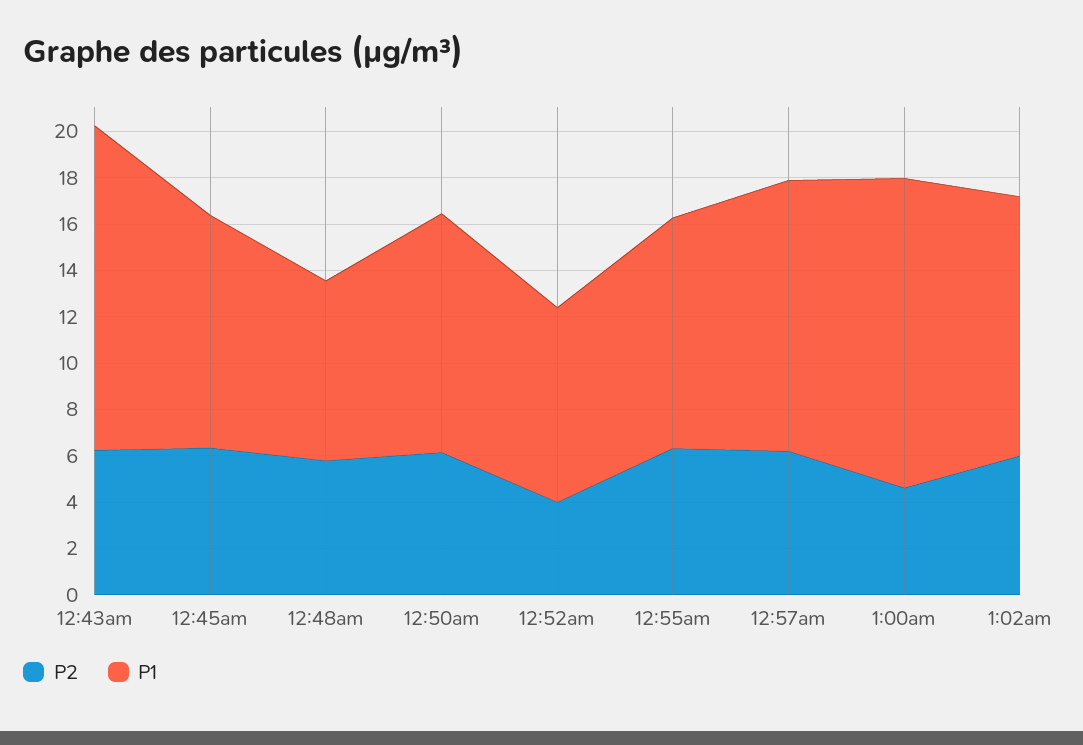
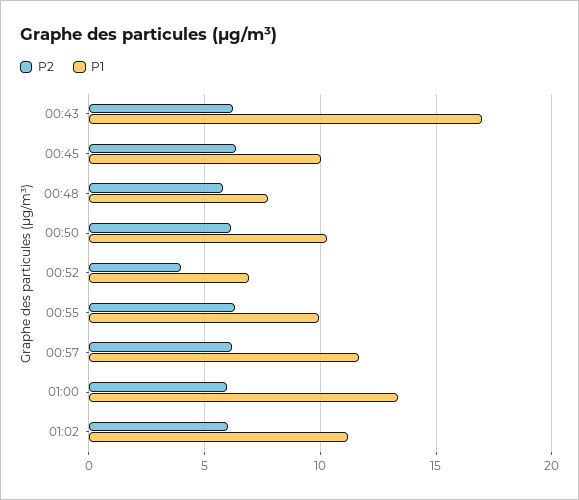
  {
    "P2": {
      "12:43am": 6.5,
      "12:45am": 6.5,
      "12:48am": 6,
      "12:50am": 6,
      "12:52am": 4,
      "12:55am": 6.5,
      "12:57am": 6,
-     "1:00am": 4.5,
+     "1:00am": 6,
      "1:02am": 6
    },
    "P1": {
-     "12:43am": 14,
+     "12:43am": 17,
      "12:45am": 10,
      "12:48am": 8,
      "12:50am": 10.5,
-     "12:52am": 8.5,
+     "12:52am": 7,
      "12:55am": 10,
      "12:57am": 11.5,
      "1:00am": 13.5,
      "1:02am": 11
    }
  }

